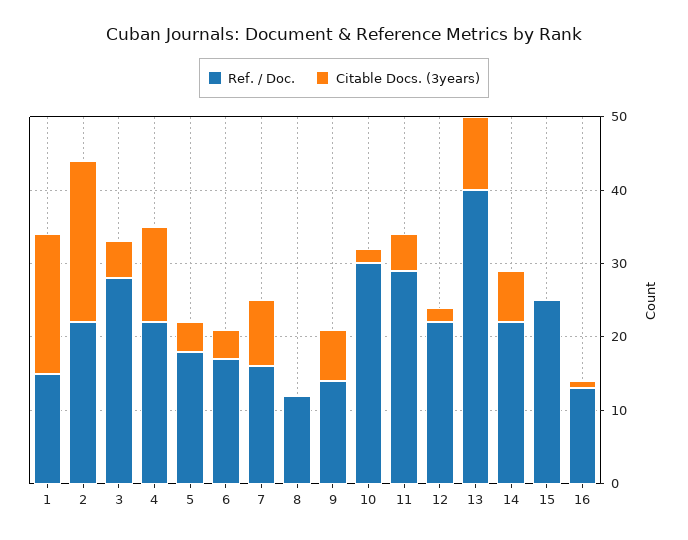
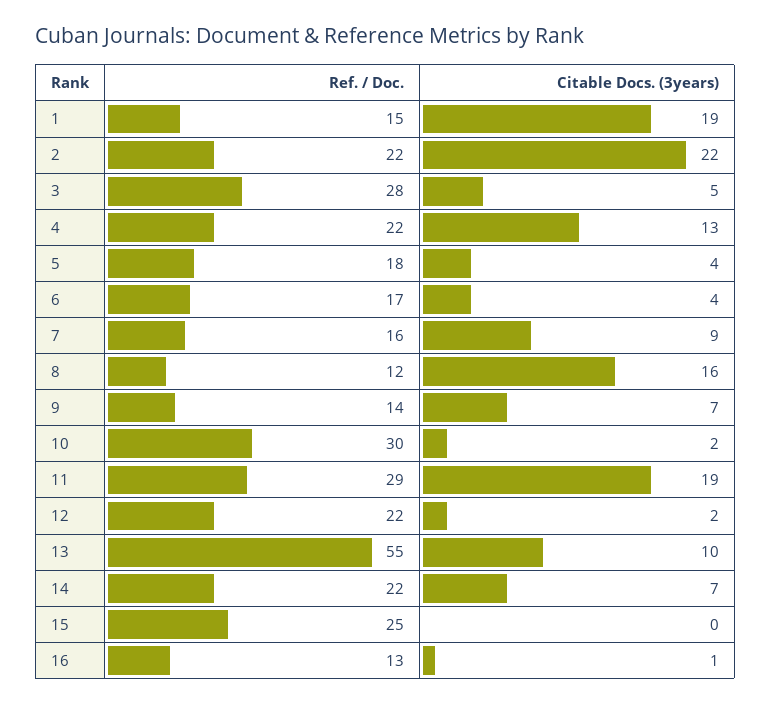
  {
    "Ref. / Doc.": {
      "1": 15,
      "2": 22,
      "3": 28,
      "4": 22,
      "5": 18,
      "6": 17,
      "7": 16,
      "8": 12,
      "9": 14,
      "10": 30,
      "11": 29,
      "12": 22,
-     "13": 40,
+     "13": 55,
      "14": 22,
      "15": 25,
      "16": 13
    },
    "Citable Docs. (3years)": {
      "1": 19,
      "2": 22,
      "3": 5,
      "4": 13,
      "5": 4,
      "6": 4,
      "7": 9,
-     "8": 0,
+     "8": 16,
      "9": 7,
      "10": 2,
-     "11": 5,
+     "11": 19,
      "12": 2,
      "13": 10,
      "14": 7,
      "15": 0,
      "16": 1
    }
  }

